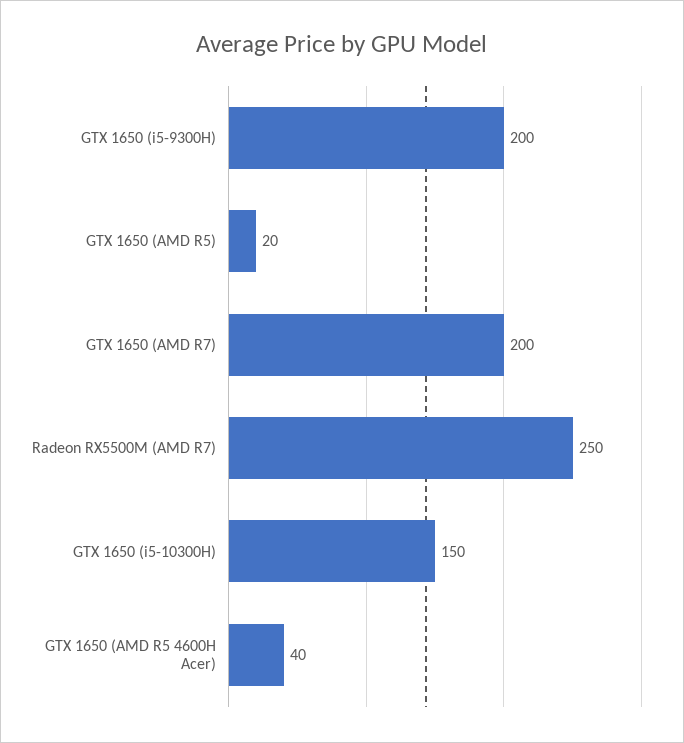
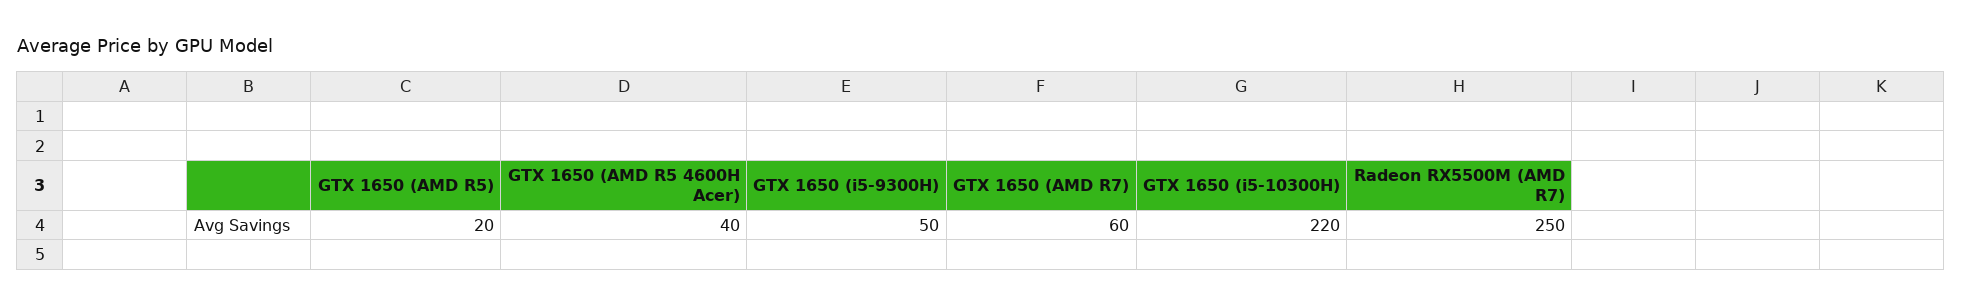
  {
-   "GTX 1650 (i5-9300H)": 200,
+   "GTX 1650 (i5-9300H)": 50,
    "GTX 1650 (AMD R5)": 20,
-   "GTX 1650 (AMD R7)": 200,
+   "GTX 1650 (AMD R7)": 60,
    "Radeon RX5500M (AMD R7)": 250,
-   "GTX 1650 (i5-10300H)": 150,
+   "GTX 1650 (i5-10300H)": 220,
    "GTX 1650 (AMD R5 4600H Acer)": 40
  }

